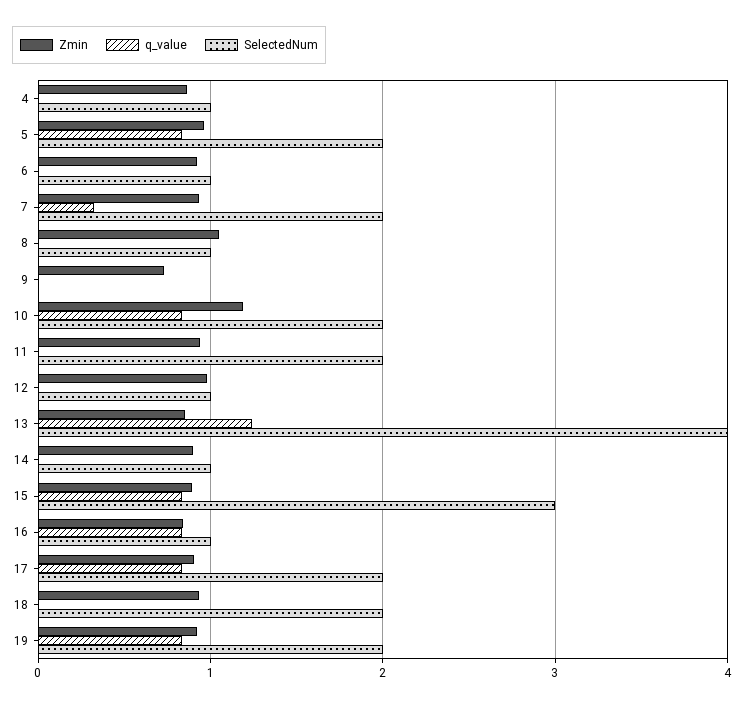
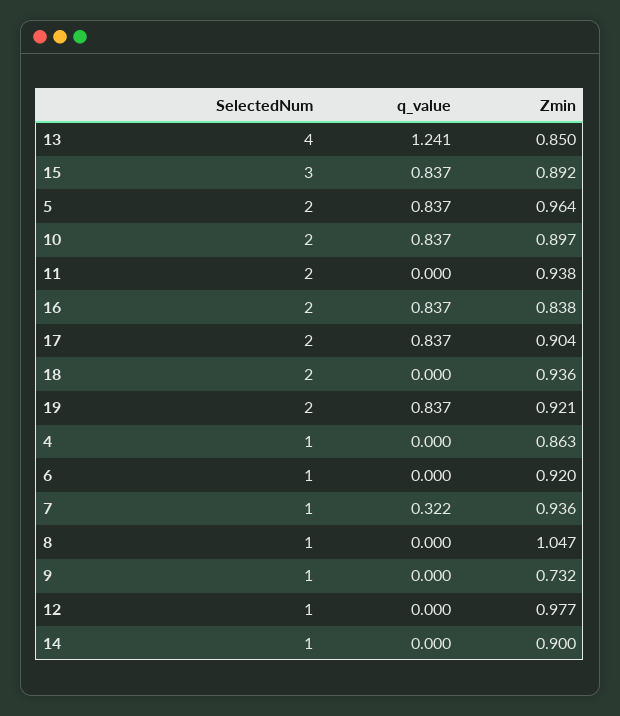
  {
    "Zmin": {
      "4": 0.863,
      "5": 0.964,
      "6": 0.92,
      "7": 0.936,
      "8": 1.047,
      "9": 0.732,
-     "10": 1.2,
+     "10": 0.897,
      "11": 0.938,
      "12": 0.977,
      "13": 0.85,
      "14": 0.9,
      "15": 0.892,
      "16": 0.838,
      "17": 0.904,
      "18": 0.936,
      "19": 0.921
    },
    "q_value": {
      "4": 0,
      "5": 0.837,
      "6": 0,
      "7": 0.322,
      "8": 0,
      "9": 0,
      "10": 0.837,
      "11": 0,
      "12": 0,
      "13": 1.241,
      "14": 0,
      "15": 0.837,
      "16": 0.837,
      "17": 0.837,
      "18": 0,
      "19": 0.837
    },
    "SelectedNum": {
      "4": 1,
      "5": 2,
      "6": 1,
-     "7": 2,
+     "7": 1,
      "8": 1,
-     "9": 0,
+     "9": 1,
      "10": 2,
      "11": 2,
      "12": 1,
      "13": 4,
      "14": 1,
      "15": 3,
-     "16": 1,
+     "16": 2,
      "17": 2,
      "18": 2,
      "19": 2
    }
  }

